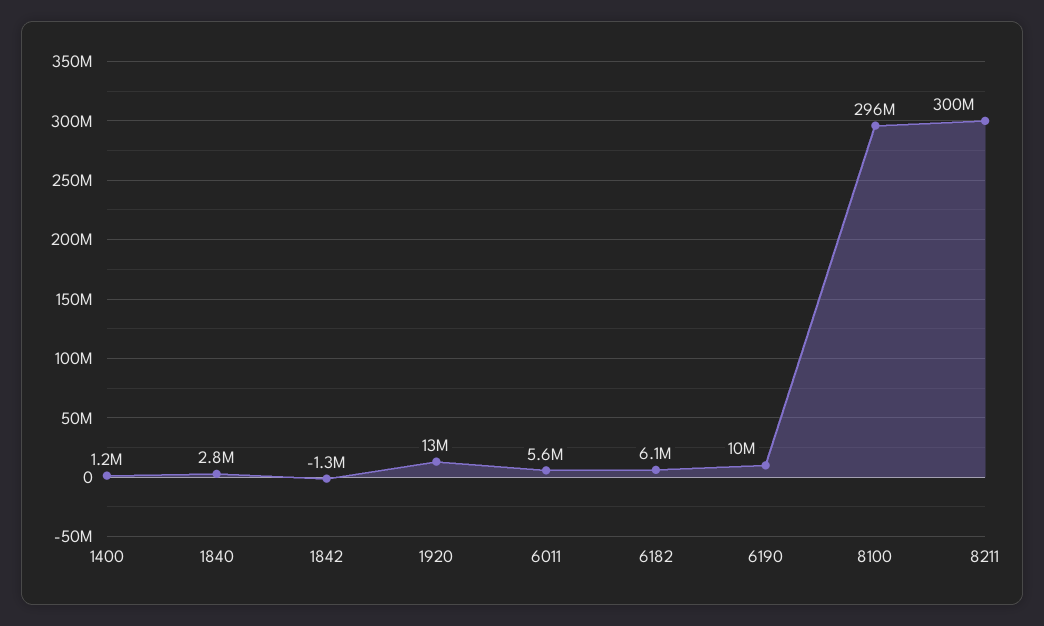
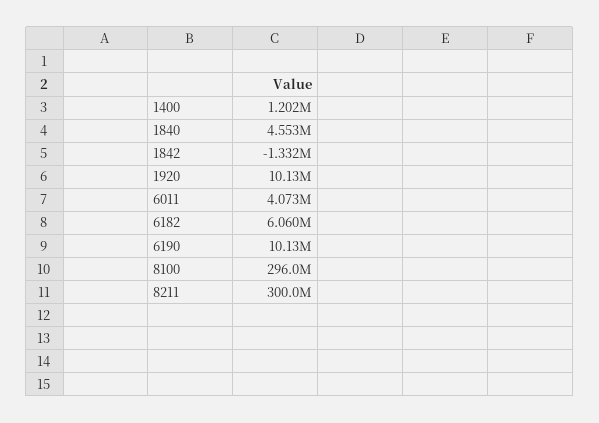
  {
    "1400": 1202000,
-   "1840": 2800000,
+   "1840": 4553000,
    "1842": -1332000,
-   "1920": 13000000,
+   "1920": 10130000,
-   "6011": 5600000,
+   "6011": 4073000,
    "6182": 6060000,
    "6190": 10130000,
    "8100": 296000000,
    "8211": 300000000
  }

